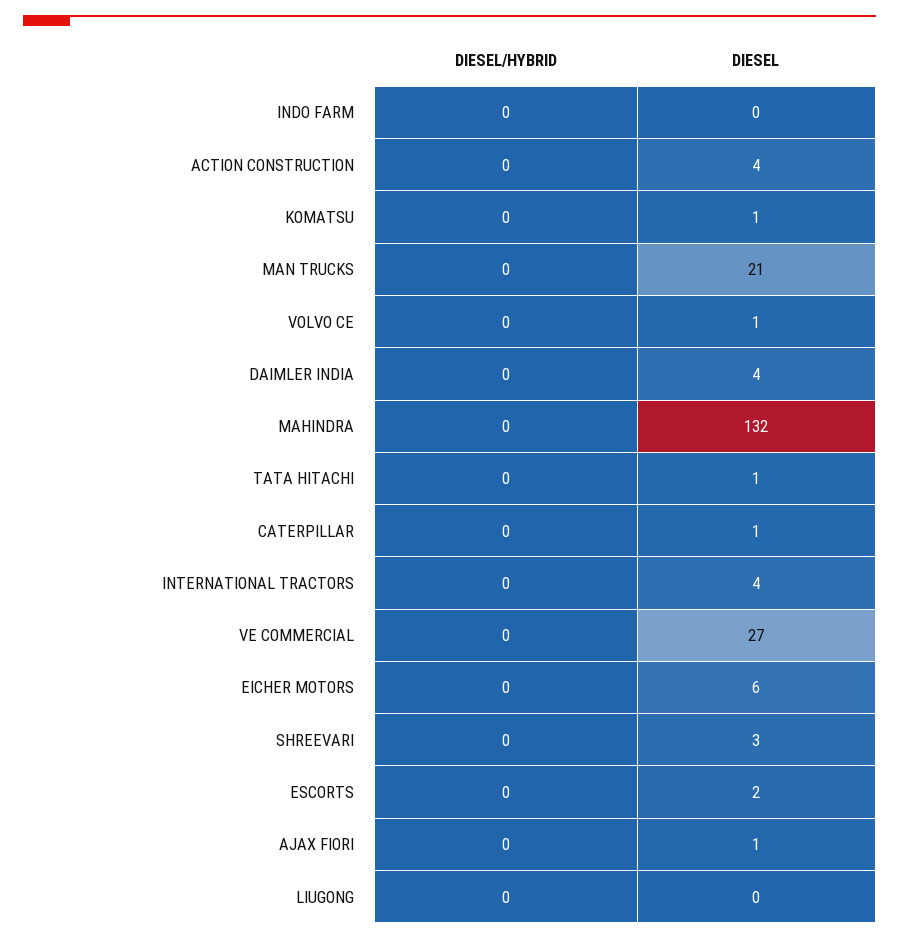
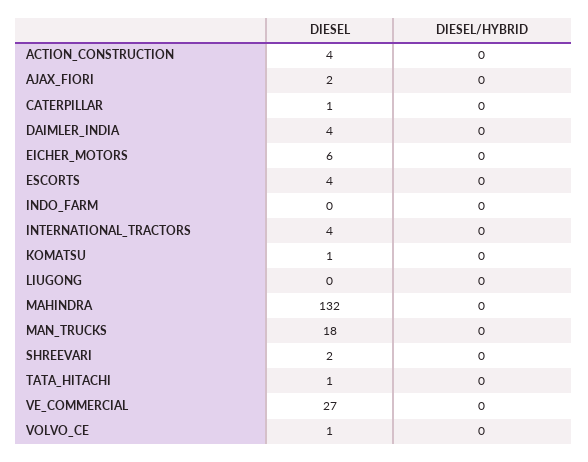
  {
    "DIESEL/HYBRID": {
      "INDO FARM": 0,
      "ACTION CONSTRUCTION": 0,
      "KOMATSU": 0,
      "MAN TRUCKS": 0,
      "VOLVO CE": 0,
      "DAIMLER INDIA": 0,
      "MAHINDRA": 0,
      "TATA HITACHI": 0,
      "CATERPILLAR": 0,
      "INTERNATIONAL TRACTORS": 0,
      "VE COMMERCIAL": 0,
      "EICHER MOTORS": 0,
      "SHREEVARI": 0,
      "ESCORTS": 0,
      "AJAX FIORI": 0,
      "LIUGONG": 0
    },
    "DIESEL": {
      "INDO FARM": 0,
      "ACTION CONSTRUCTION": 4,
      "KOMATSU": 1,
-     "MAN TRUCKS": 21,
+     "MAN TRUCKS": 18,
      "VOLVO CE": 1,
      "DAIMLER INDIA": 4,
      "MAHINDRA": 132,
      "TATA HITACHI": 1,
      "CATERPILLAR": 1,
      "INTERNATIONAL TRACTORS": 4,
      "VE COMMERCIAL": 27,
      "EICHER MOTORS": 6,
-     "SHREEVARI": 3,
+     "SHREEVARI": 2,
-     "ESCORTS": 2,
+     "ESCORTS": 4,
-     "AJAX FIORI": 1,
+     "AJAX FIORI": 2,
      "LIUGONG": 0
    }
  }

